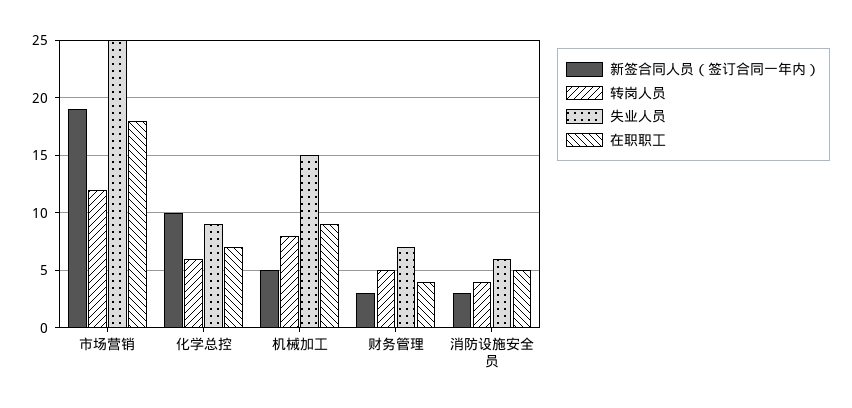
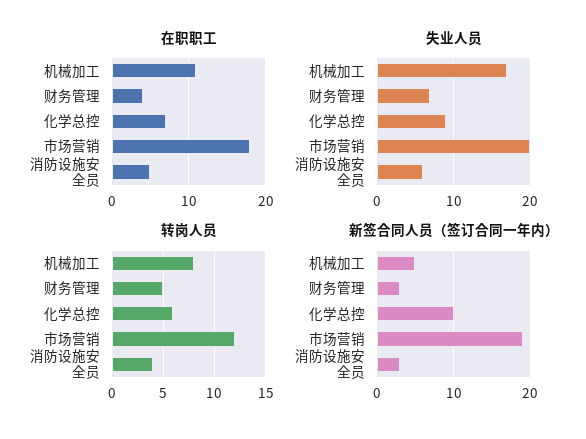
  {
    "新签合同人员（签订合同一年内）": {
      "市场营销": 19,
      "化学总控": 10,
      "机械加工": 5,
      "财务管理": 3,
      "消防设施安全员": 3
    },
    "转岗人员": {
      "市场营销": 12,
      "化学总控": 6,
      "机械加工": 8,
      "财务管理": 5,
      "消防设施安全员": 4
    },
    "失业人员": {
-     "市场营销": 25,
+     "市场营销": 20,
      "化学总控": 9,
-     "机械加工": 15,
+     "机械加工": 17,
      "财务管理": 7,
      "消防设施安全员": 6
    },
    "在职职工": {
      "市场营销": 18,
      "化学总控": 7,
-     "机械加工": 9,
+     "机械加工": 11,
      "财务管理": 4,
      "消防设施安全员": 5
    }
  }

